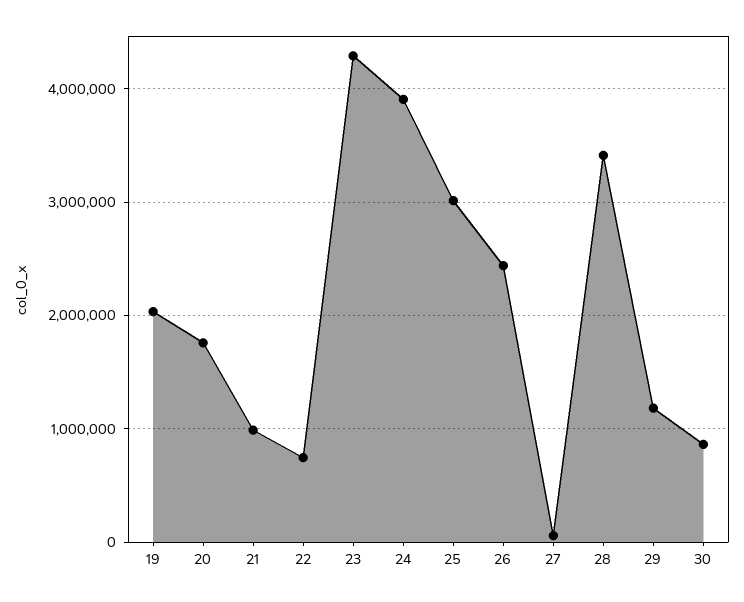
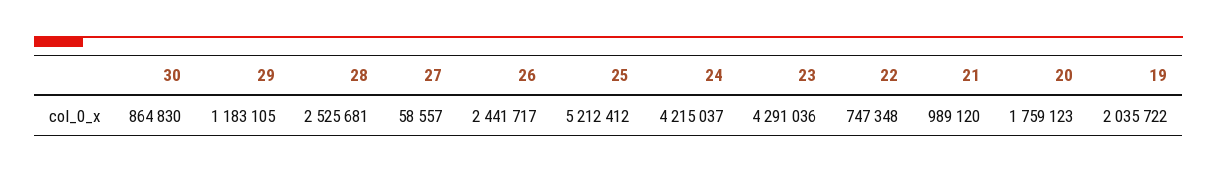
  {
    "19": 2035722,
    "20": 1759123,
    "21": 989120,
    "22": 747348,
    "23": 4291036,
-   "24": 3900000,
+   "24": 4215037,
-   "25": 3000000,
+   "25": 5212412,
    "26": 2441717,
    "27": 58557,
-   "28": 3400000,
+   "28": 2525681,
    "29": 1183105,
    "30": 864830
  }

